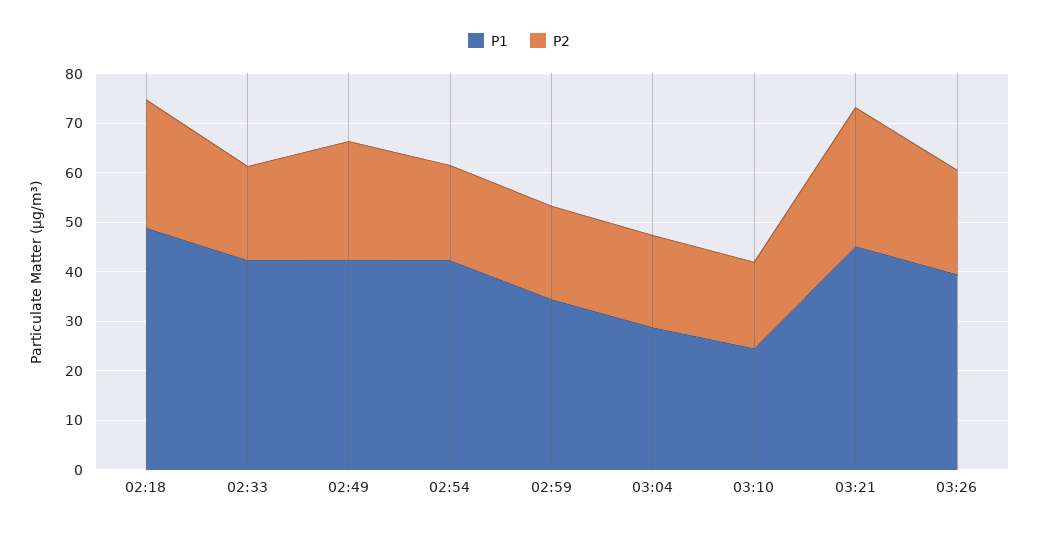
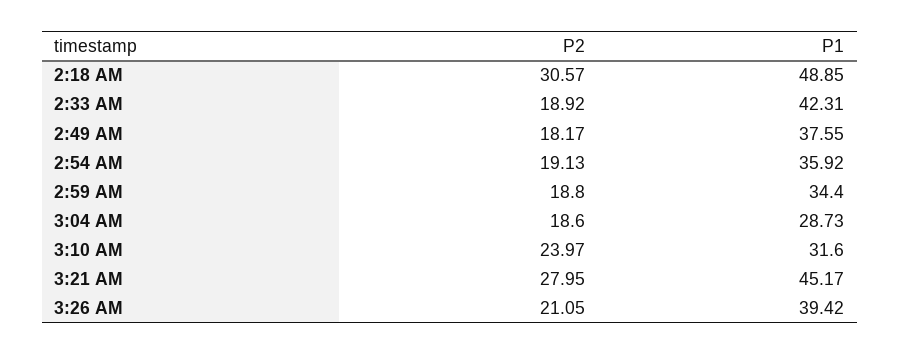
  {
    "P1": {
      "02:18": 48.85,
      "02:33": 42.31,
-     "02:49": 42,
+     "02:49": 37.55,
-     "02:54": 42,
+     "02:54": 35.92,
      "02:59": 34.4,
      "03:04": 28.73,
-     "03:10": 24,
+     "03:10": 31.6,
      "03:21": 45.17,
      "03:26": 39.42
    },
    "P2": {
-     "02:18": 26,
+     "02:18": 30.57,
      "02:33": 18.92,
-     "02:49": 24,
+     "02:49": 18.17,
      "02:54": 19.13,
      "02:59": 18.8,
      "03:04": 18.6,
-     "03:10": 18,
+     "03:10": 23.97,
      "03:21": 27.95,
      "03:26": 21.05
    }
  }

